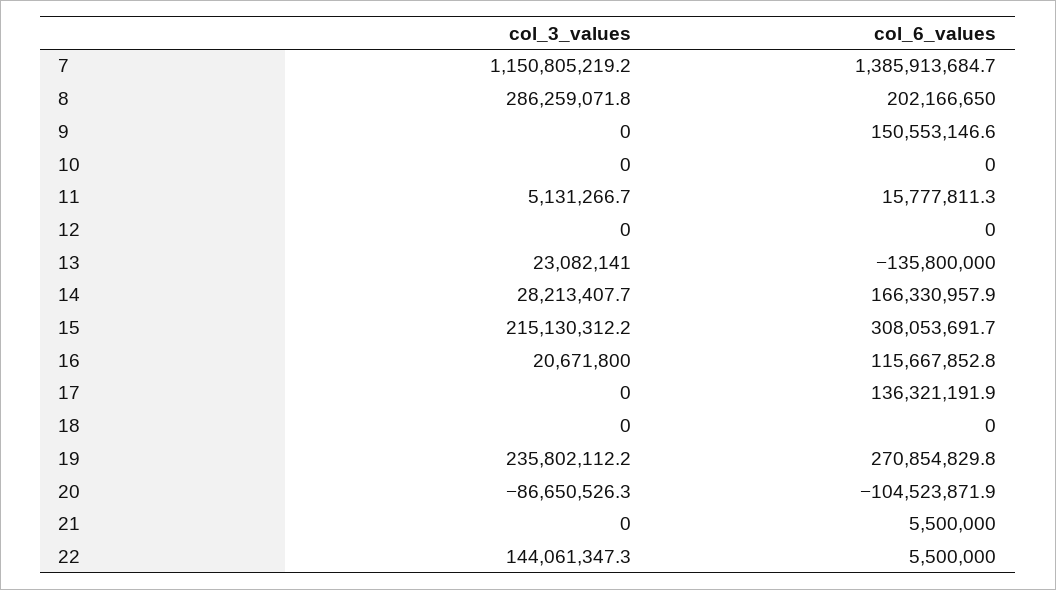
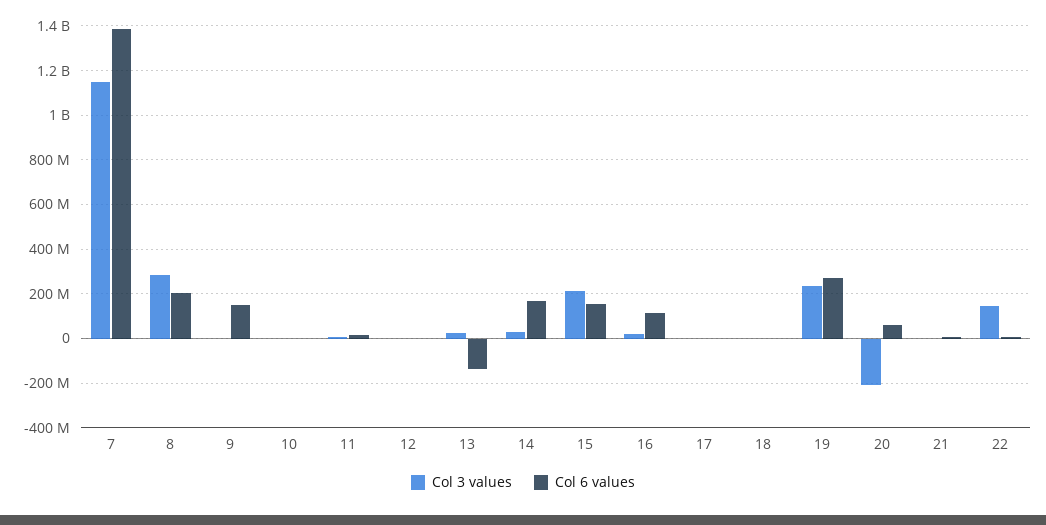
  {
    "col_3_values": {
      "7": 1150805219.2,
      "8": 286259071.8,
      "9": 0,
      "10": 0,
      "11": 5131266.7,
      "12": 0,
      "13": 23082141,
      "14": 28213407.7,
      "15": 215130312.2,
      "16": 20671800,
      "17": 0,
      "18": 0,
      "19": 235802112.2,
-     "20": -86650526.3,
+     "20": -200000000,
      "21": 0,
      "22": 144061347.3
    },
    "col_6_values": {
      "7": 1385913684.7,
      "8": 202166650,
      "9": 150553146.6,
      "10": 0,
      "11": 15777811.3,
      "12": 0,
      "13": -135800000,
      "14": 166330957.9,
-     "15": 308053691.7,
+     "15": 150000000,
      "16": 115667852.8,
-     "17": 136321191.9,
+     "17": 0,
      "18": 0,
      "19": 270854829.8,
-     "20": -104523871.9,
+     "20": 50000000,
      "21": 5500000,
      "22": 5500000
    }
  }

